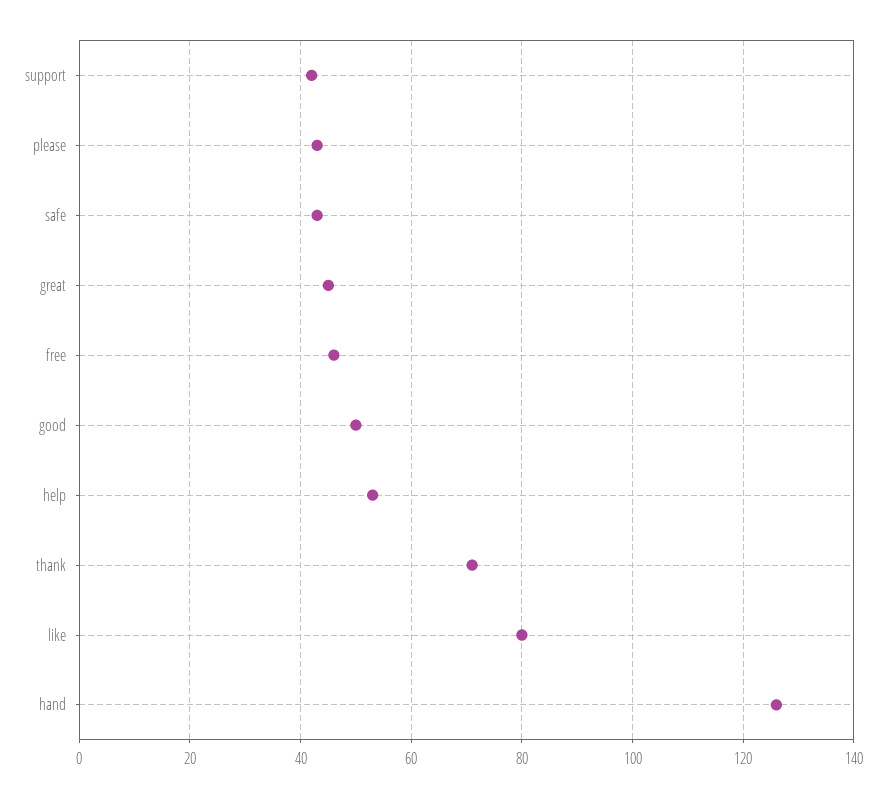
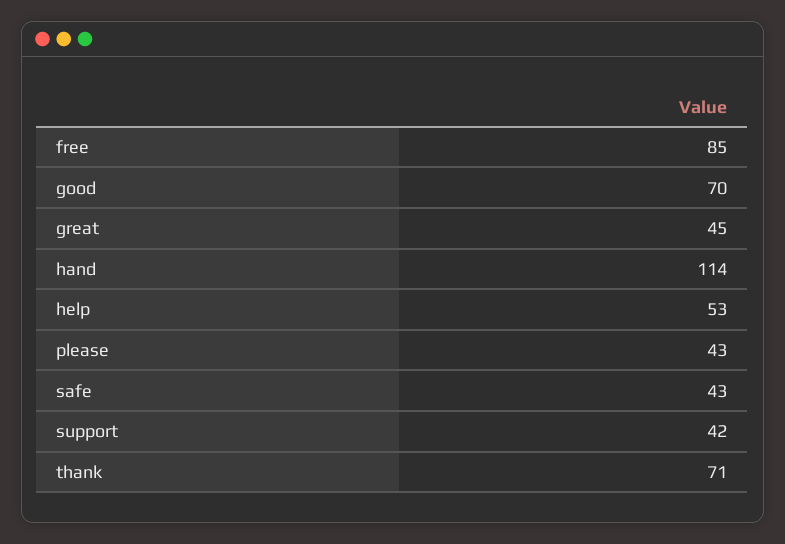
  {
    "support": 42,
    "please": 43,
    "safe": 43,
    "great": 45,
-   "free": 45,
+   "free": 85,
-   "good": 50,
+   "good": 70,
    "help": 53,
    "thank": 71,
-   "like": 80,
-   "hand": 125
+   "hand": 114
  }

